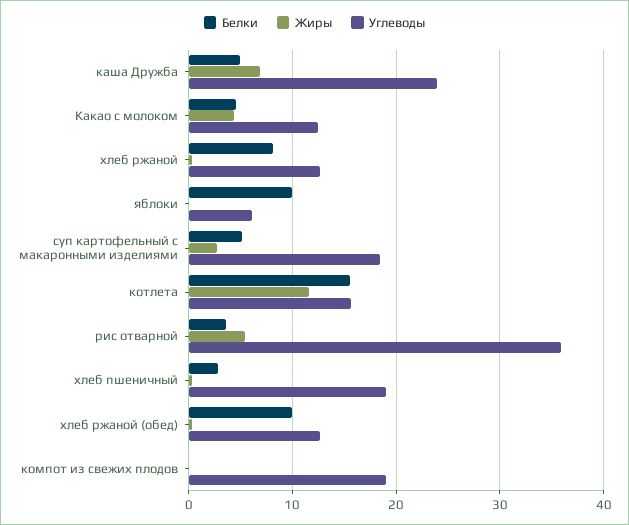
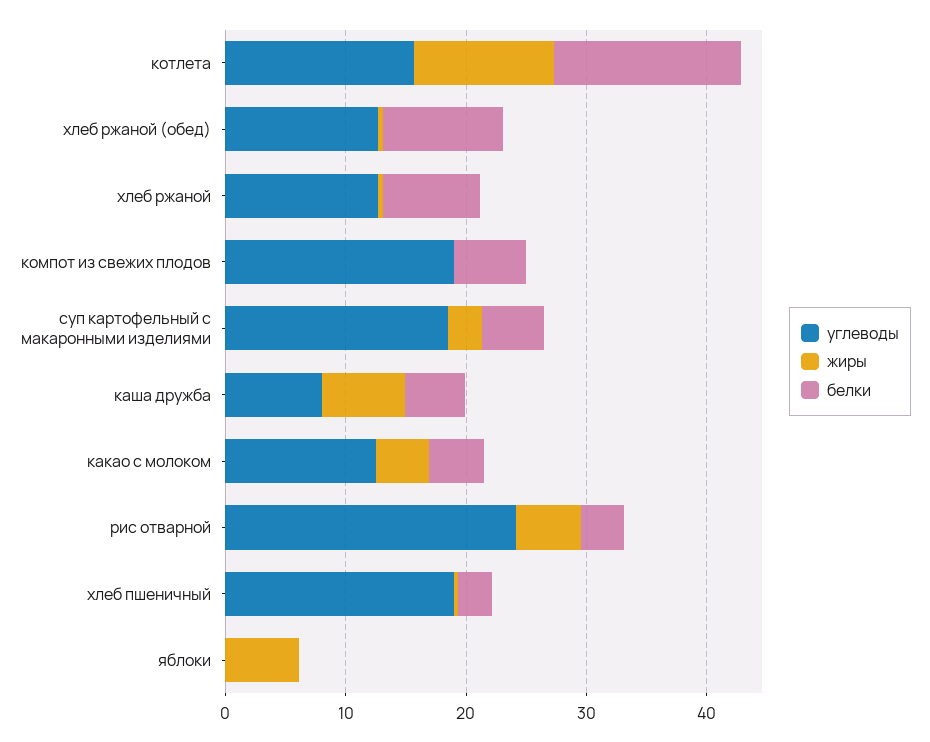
  {
    "Белки": {
      "каша Дружба": 5,
      "Какао с молоком": 5,
      "хлеб ржаной": 8,
-     "яблоки": 10,
+     "яблоки": 0,
      "суп картофельный с макаронными изделиями": 5,
      "котлета": 16,
      "рис отварной": 4,
      "хлеб пшеничный": 3,
      "хлеб ржаной (обед)": 10,
-     "компот из свежих плодов": 0
+     "компот из свежих плодов": 6
    },
    "Жиры": {
      "каша Дружба": 7,
      "Какао с молоком": 4,
      "хлеб ржаной": 0,
-     "яблоки": 0,
+     "яблоки": 6,
      "суп картофельный с макаронными изделиями": 3,
      "котлета": 12,
      "рис отварной": 5,
      "хлеб пшеничный": 0,
      "хлеб ржаной (обед)": 0,
      "компот из свежих плодов": 0
    },
    "Углеводы": {
-     "каша Дружба": 24,
+     "каша Дружба": 8,
      "Какао с молоком": 13,
      "хлеб ржаной": 13,
-     "яблоки": 6,
+     "яблоки": 0,
      "суп картофельный с макаронными изделиями": 19,
      "котлета": 16,
-     "рис отварной": 36,
+     "рис отварной": 24,
      "хлеб пшеничный": 19,
      "хлеб ржаной (обед)": 13,
      "компот из свежих плодов": 19
    }
  }

